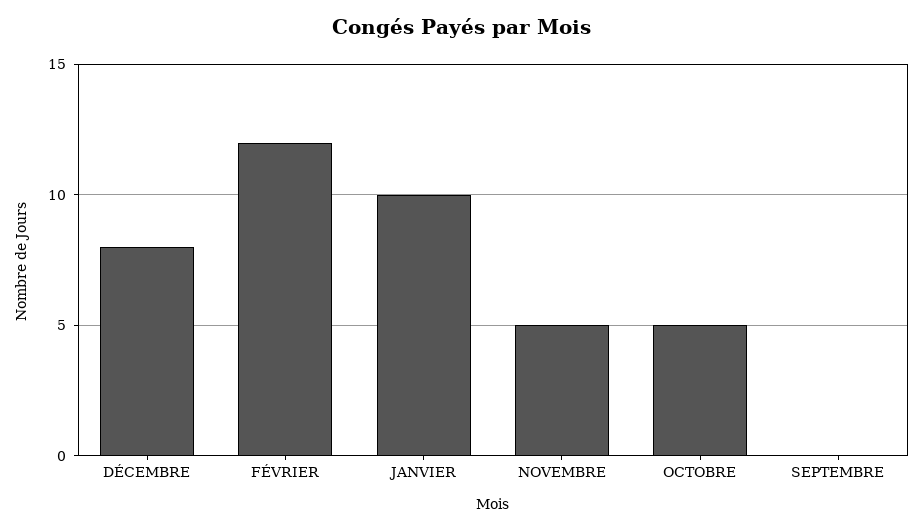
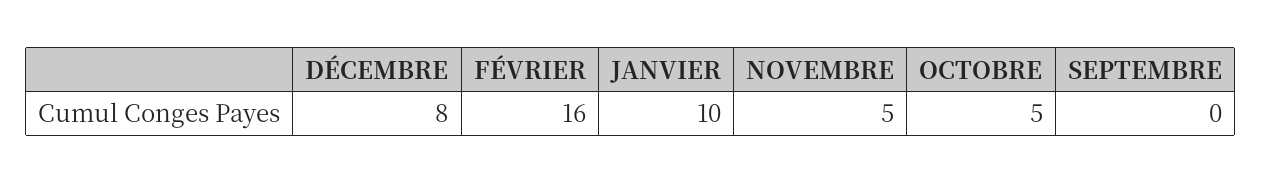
  {
    "DÉCEMBRE": 8,
-   "FÉVRIER": 12,
+   "FÉVRIER": 16,
    "JANVIER": 10,
    "NOVEMBRE": 5,
    "OCTOBRE": 5,
    "SEPTEMBRE": 0
  }

